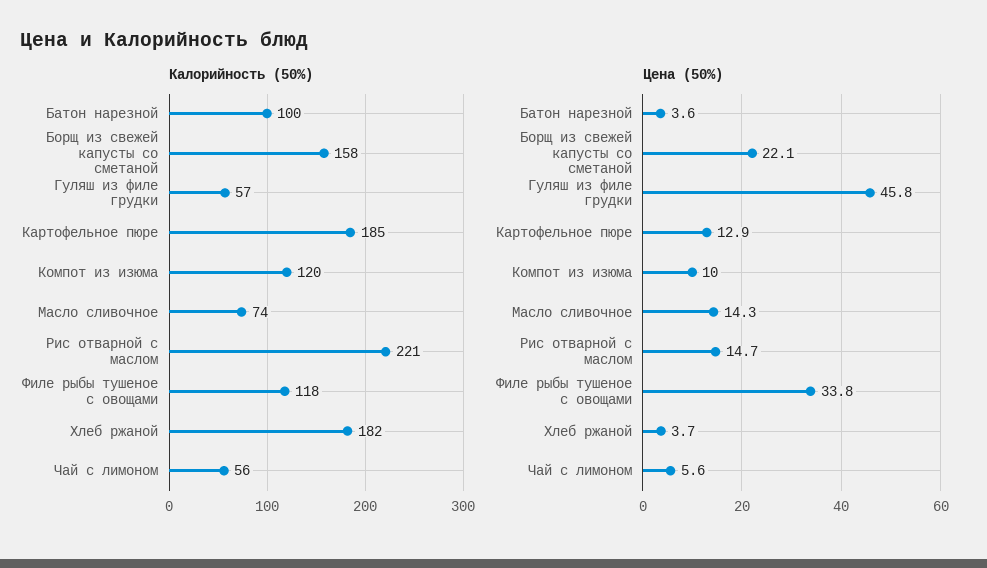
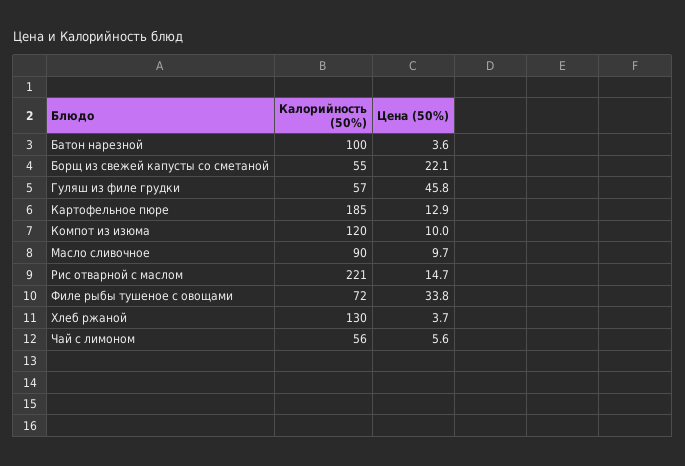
  {
    "Калорийность (50%)": {
      "Батон нарезной": 100,
-     "Борщ из свежей капусты со сметаной": 158,
+     "Борщ из свежей капусты со сметаной": 55,
      "Гуляш из филе грудки": 57,
      "Картофельное пюре": 185,
      "Компот из изюма": 120,
-     "Масло сливочное": 74,
+     "Масло сливочное": 90,
      "Рис отварной с маслом": 221,
-     "Филе рыбы тушеное с овощами": 118,
+     "Филе рыбы тушеное с овощами": 72,
-     "Хлеб ржаной": 182,
+     "Хлеб ржаной": 130,
      "Чай с лимоном": 56
    },
    "Цена (50%)": {
      "Батон нарезной": 3.6,
      "Борщ из свежей капусты со сметаной": 22.1,
      "Гуляш из филе грудки": 45.8,
      "Картофельное пюре": 12.9,
      "Компот из изюма": 10,
-     "Масло сливочное": 14.3,
+     "Масло сливочное": 9.7,
      "Рис отварной с маслом": 14.7,
      "Филе рыбы тушеное с овощами": 33.8,
      "Хлеб ржаной": 3.7,
      "Чай с лимоном": 5.6
    }
  }

